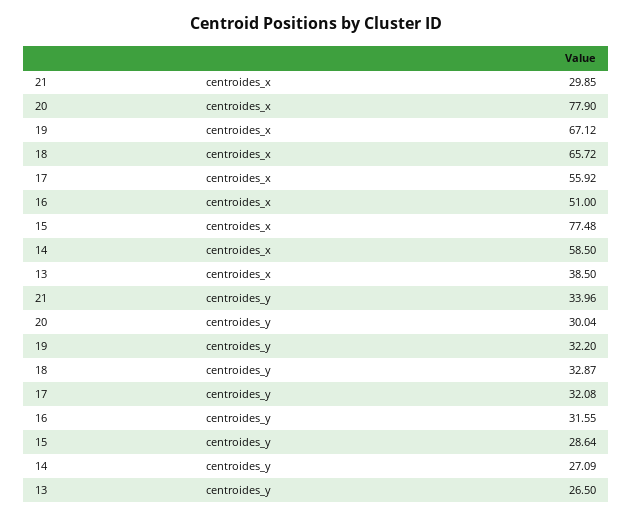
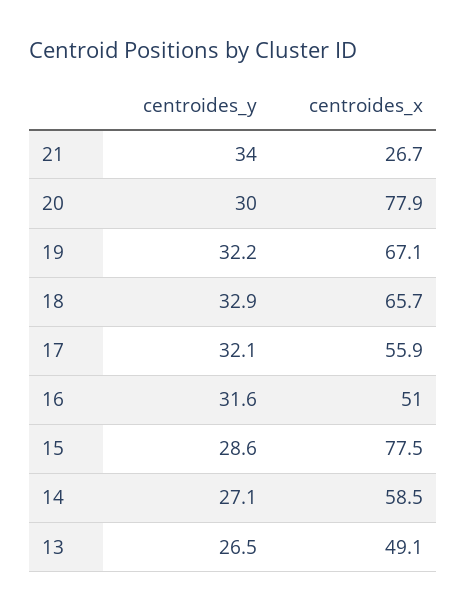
  {
    "21": {
-     "centroides_x": 29.85,
+     "centroides_x": 26.7,
      "centroides_y": 33.96
    },
    "20": {
      "centroides_x": 77.9,
      "centroides_y": 30.04
    },
    "19": {
      "centroides_x": 67.12,
      "centroides_y": 32.2
    },
    "18": {
      "centroides_x": 65.72,
      "centroides_y": 32.87
    },
    "17": {
      "centroides_x": 55.92,
      "centroides_y": 32.08
    },
    "16": {
      "centroides_x": 51,
      "centroides_y": 31.55
    },
    "15": {
      "centroides_x": 77.48,
      "centroides_y": 28.64
    },
    "14": {
      "centroides_x": 58.5,
      "centroides_y": 27.09
    },
    "13": {
-     "centroides_x": 38.5,
+     "centroides_x": 49.1,
      "centroides_y": 26.5
    }
  }

